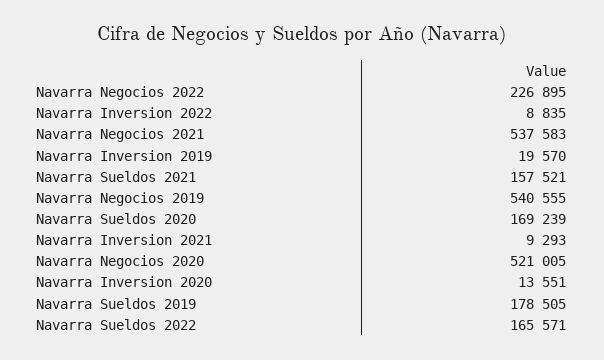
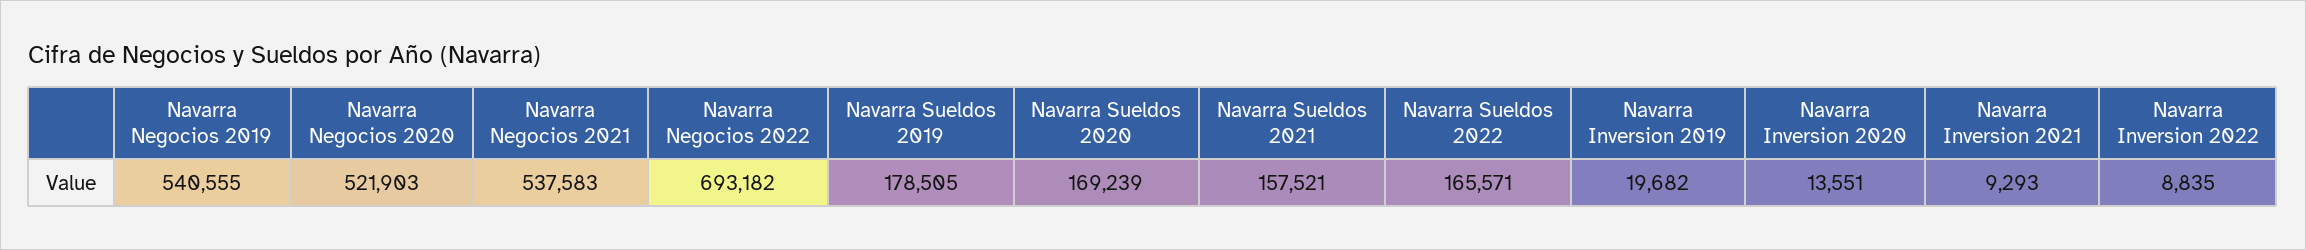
  {
-   "Navarra Negocios 2022": 226895,
+   "Navarra Negocios 2022": 693182,
    "Navarra Inversion 2022": 8835,
    "Navarra Negocios 2021": 537583,
-   "Navarra Inversion 2019": 19570,
+   "Navarra Inversion 2019": 19682,
    "Navarra Sueldos 2021": 157521,
    "Navarra Negocios 2019": 540555,
    "Navarra Sueldos 2020": 169239,
    "Navarra Inversion 2021": 9293,
-   "Navarra Negocios 2020": 521005,
+   "Navarra Negocios 2020": 521903,
    "Navarra Inversion 2020": 13551,
    "Navarra Sueldos 2019": 178505,
    "Navarra Sueldos 2022": 165571
  }

